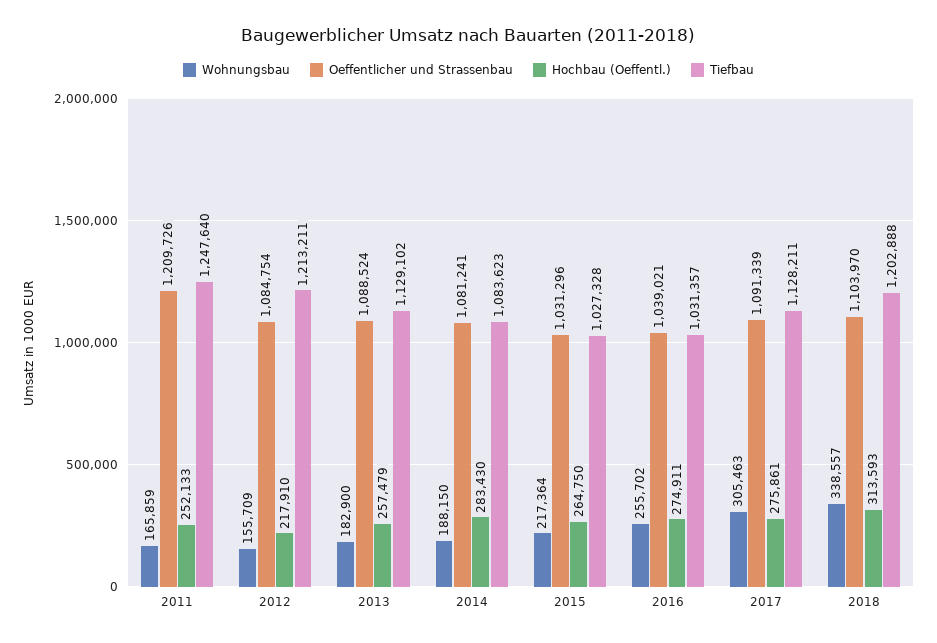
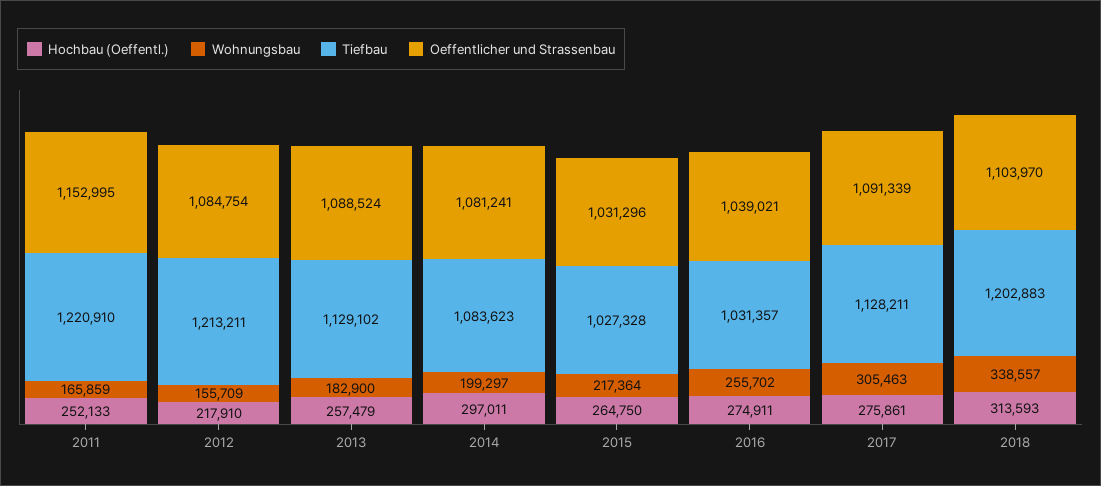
  {
    "Wohnungsbau": {
      "2011": 165859,
      "2012": 155709,
      "2013": 182900,
-     "2014": 188150,
+     "2014": 199297,
      "2015": 217364,
      "2016": 255702,
      "2017": 305463,
      "2018": 338557
    },
    "Oeffentlicher und Strassenbau": {
-     "2011": 1209726,
+     "2011": 1152995,
      "2012": 1084754,
      "2013": 1088524,
      "2014": 1081241,
      "2015": 1031296,
      "2016": 1039021,
      "2017": 1091339,
      "2018": 1103970
    },
    "Hochbau (Oeffentl.)": {
      "2011": 252133,
      "2012": 217910,
      "2013": 257479,
-     "2014": 283430,
+     "2014": 297011,
      "2015": 264750,
      "2016": 274911,
      "2017": 275861,
      "2018": 313593
    },
    "Tiefbau": {
-     "2011": 1247640,
+     "2011": 1220910,
      "2012": 1213211,
      "2013": 1129102,
      "2014": 1083623,
      "2015": 1027328,
      "2016": 1031357,
      "2017": 1128211,
-     "2018": 1202888
+     "2018": 1202883
    }
  }

